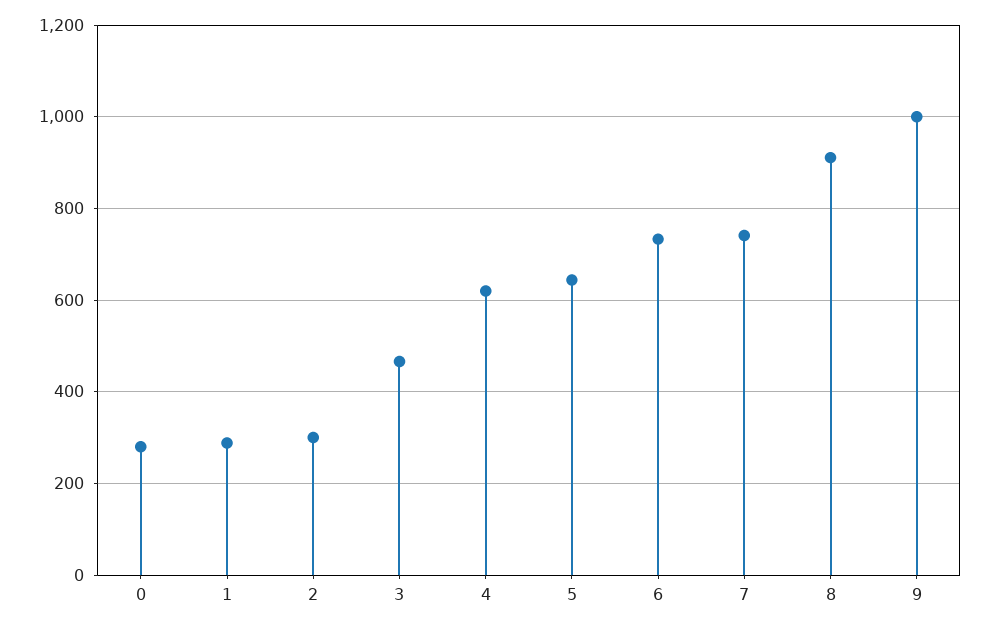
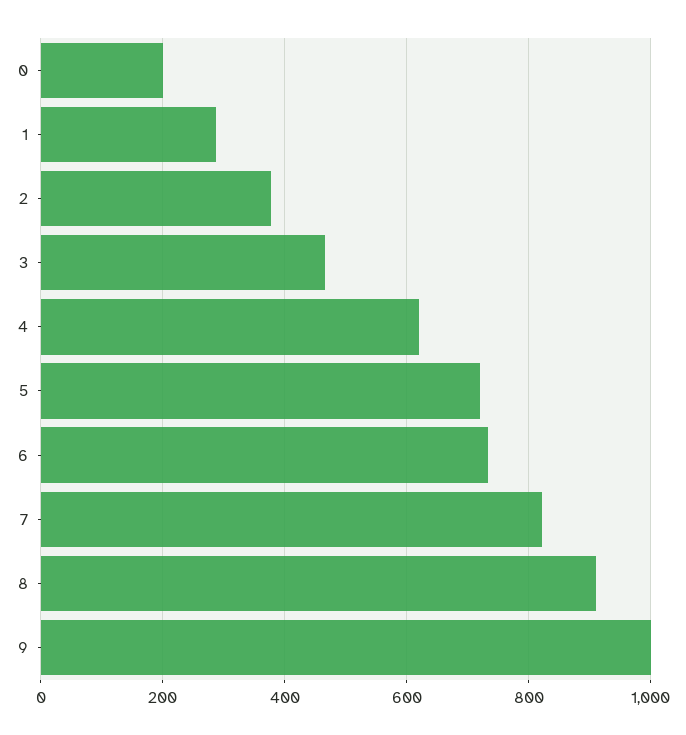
  {
-   "0": 280,
+   "0": 200,
    "1": 280,
-   "2": 300,
+   "2": 380,
    "3": 460,
    "4": 620,
-   "5": 640,
+   "5": 720,
    "6": 740,
-   "7": 740,
+   "7": 820,
    "8": 920,
    "9": 1000
  }

